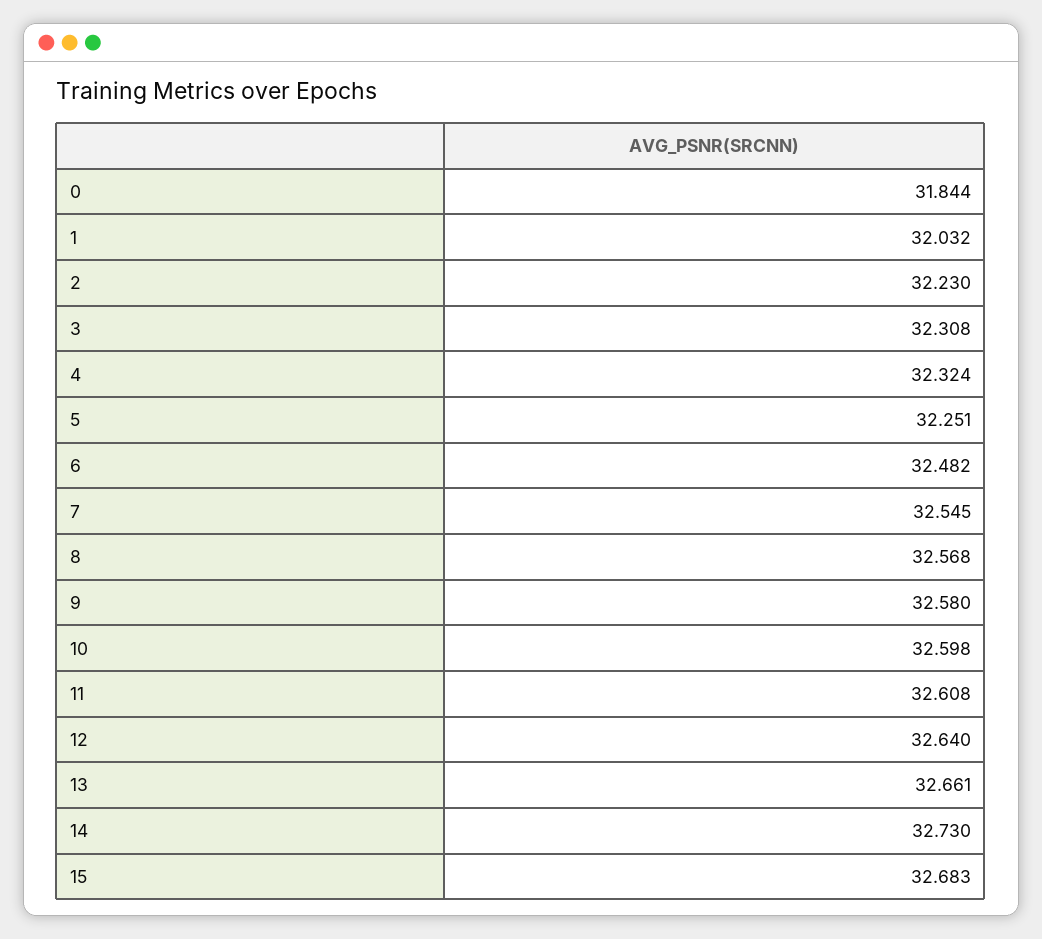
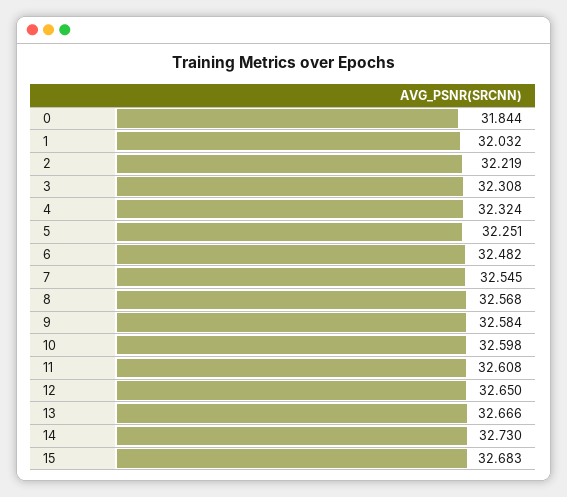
  {
    "0": 31.844,
    "1": 32.032,
-   "2": 32.23,
+   "2": 32.219,
    "3": 32.308,
    "4": 32.324,
    "5": 32.251,
    "6": 32.482,
    "7": 32.545,
    "8": 32.568,
-   "9": 32.58,
+   "9": 32.584,
    "10": 32.598,
    "11": 32.608,
-   "12": 32.64,
+   "12": 32.65,
-   "13": 32.661,
+   "13": 32.666,
    "14": 32.73,
    "15": 32.683
  }

